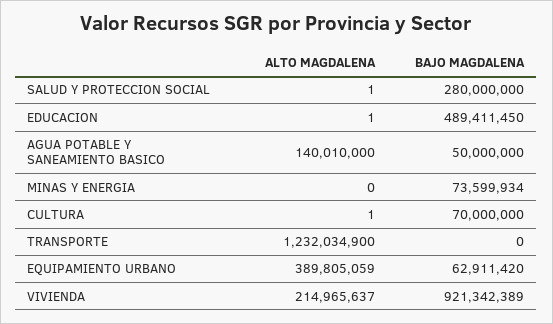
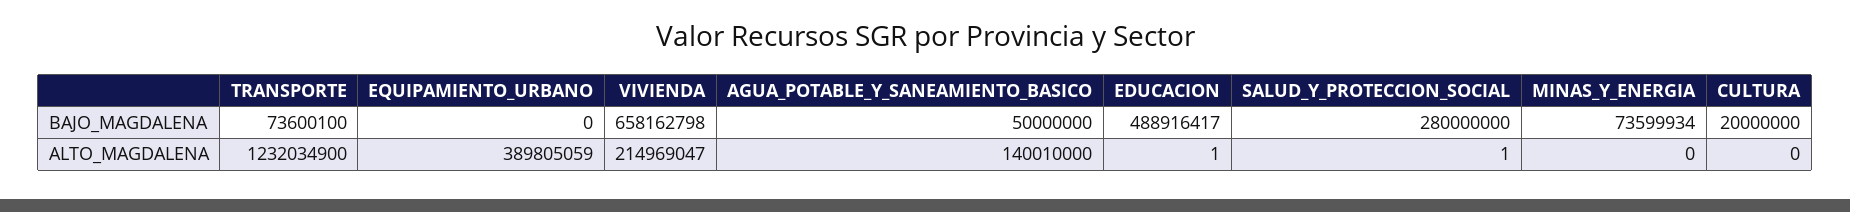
  {
    "ALTO MAGDALENA": {
      "SALUD Y PROTECCION SOCIAL": 1,
      "EDUCACION": 1,
      "AGUA POTABLE Y SANEAMIENTO BASICO": 140010000,
      "MINAS Y ENERGIA": 0,
-     "CULTURA": 1,
+     "CULTURA": 0,
      "TRANSPORTE": 1232034900,
      "EQUIPAMIENTO URBANO": 389805059,
-     "VIVIENDA": 214965637
+     "VIVIENDA": 214969047
    },
    "BAJO MAGDALENA": {
      "SALUD Y PROTECCION SOCIAL": 280000000,
-     "EDUCACION": 489411450,
+     "EDUCACION": 488916417,
      "AGUA POTABLE Y SANEAMIENTO BASICO": 50000000,
      "MINAS Y ENERGIA": 73599934,
-     "CULTURA": 70000000,
+     "CULTURA": 20000000,
-     "TRANSPORTE": 0,
+     "TRANSPORTE": 73600100,
-     "EQUIPAMIENTO URBANO": 62911420,
+     "EQUIPAMIENTO URBANO": 0,
-     "VIVIENDA": 921342389
+     "VIVIENDA": 658162798
    }
  }

